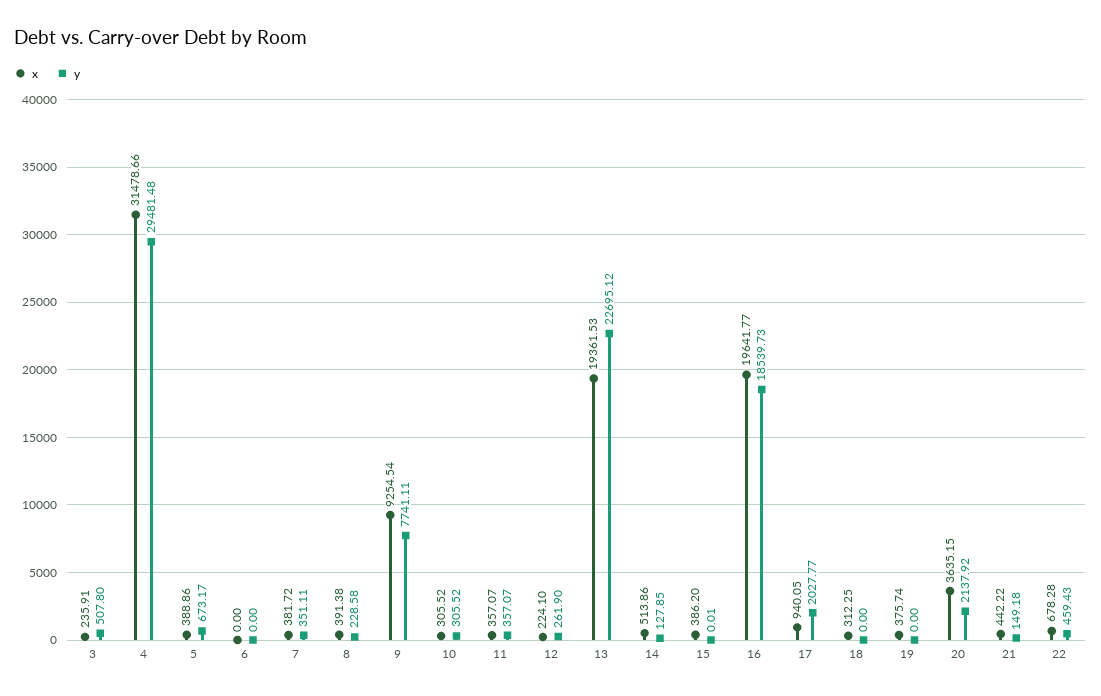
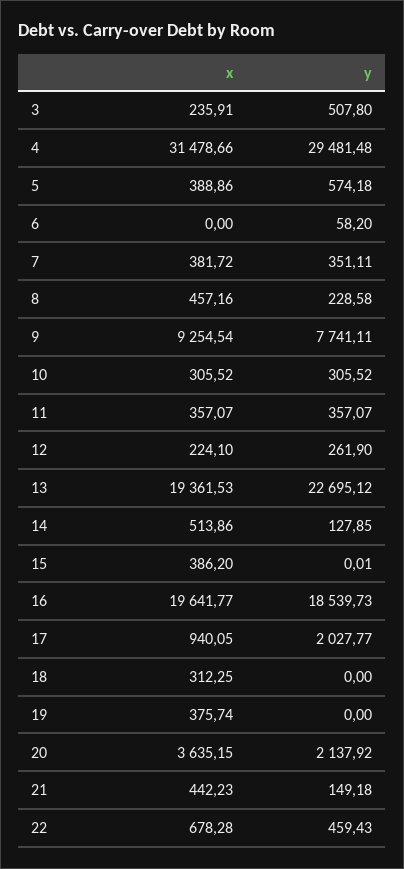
  {
    "x": {
      "3": 235.91,
      "4": 31478.66,
      "5": 388.86,
      "6": 0,
      "7": 381.72,
-     "8": 391.38,
+     "8": 457.16,
      "9": 9254.54,
      "10": 305.52,
      "11": 357.07,
      "12": 224.1,
      "13": 19361.53,
      "14": 513.86,
      "15": 386.2,
      "16": 19641.77,
      "17": 940.05,
      "18": 312.25,
      "19": 375.74,
      "20": 3635.15,
-     "21": 442.22,
+     "21": 442.23,
      "22": 678.28
    },
    "y": {
      "3": 507.8,
      "4": 29481.48,
-     "5": 673.17,
+     "5": 574.18,
-     "6": 0,
+     "6": 58.2,
      "7": 351.11,
      "8": 228.58,
      "9": 7741.11,
      "10": 305.52,
      "11": 357.07,
      "12": 261.9,
      "13": 22695.12,
      "14": 127.85,
      "15": 0.01,
      "16": 18539.73,
      "17": 2027.77,
      "18": 0,
      "19": 0,
      "20": 2137.92,
      "21": 149.18,
      "22": 459.43
    }
  }

